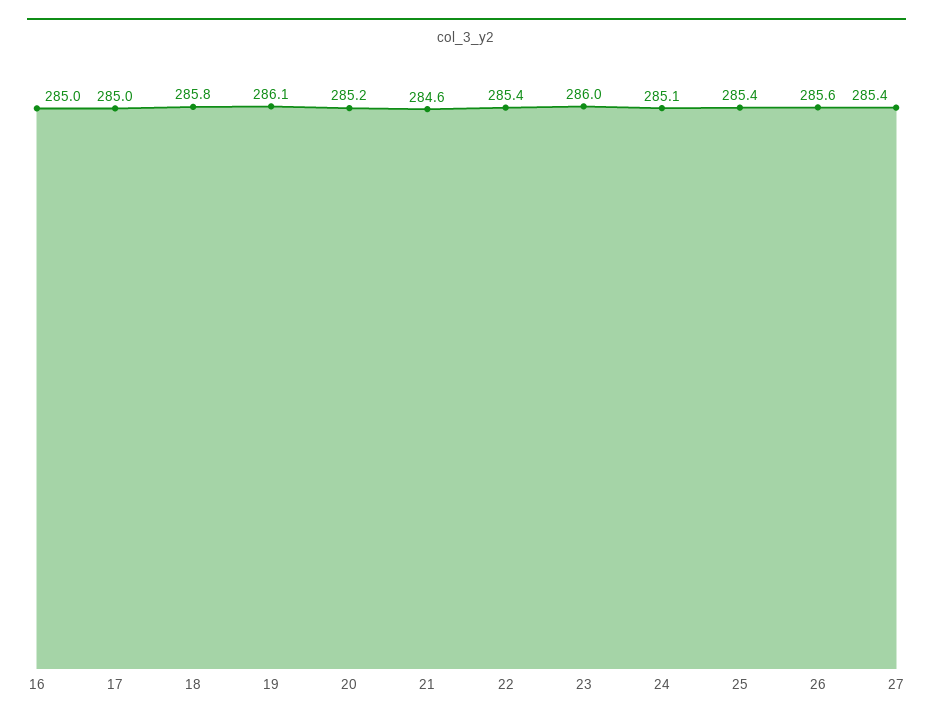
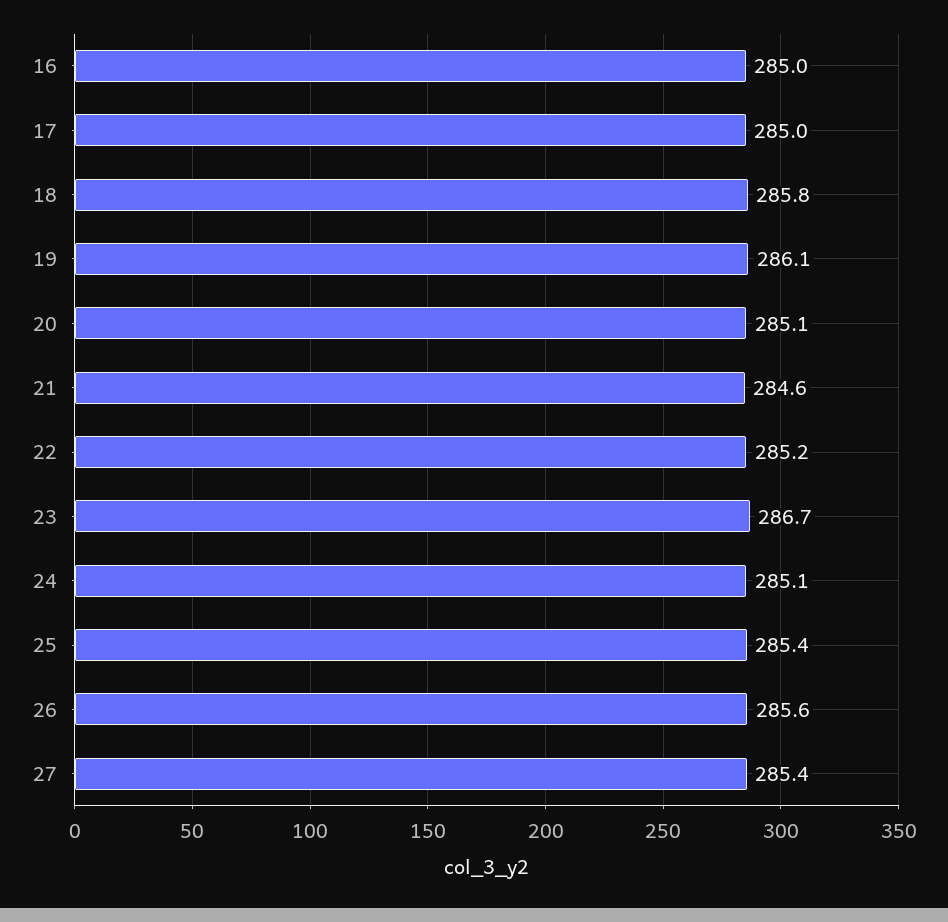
  {
    "16": 285,
    "17": 285,
    "18": 285.8,
    "19": 286.1,
-   "20": 285.2,
+   "20": 285.1,
    "21": 284.6,
-   "22": 285.4,
+   "22": 285.2,
-   "23": 286,
+   "23": 286.7,
    "24": 285.1,
    "25": 285.4,
    "26": 285.6,
    "27": 285.4
  }

